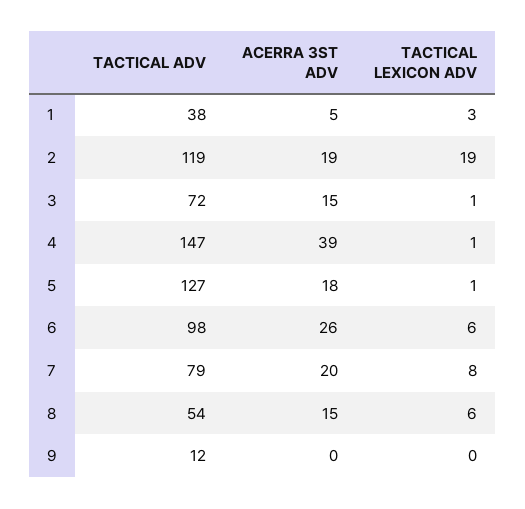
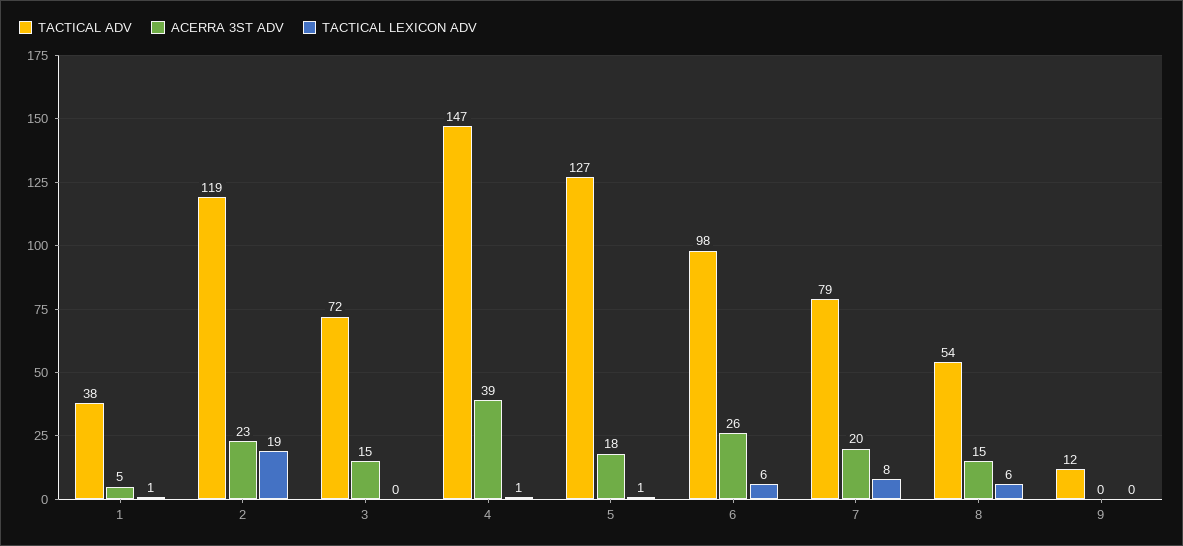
  {
    "TACTICAL ADV": {
      "1": 38,
      "2": 119,
      "3": 72,
      "4": 147,
      "5": 127,
      "6": 98,
      "7": 79,
      "8": 54,
      "9": 12
    },
    "ACERRA 3ST ADV": {
      "1": 5,
-     "2": 19,
+     "2": 23,
      "3": 15,
      "4": 39,
      "5": 18,
      "6": 26,
      "7": 20,
      "8": 15,
      "9": 0
    },
    "TACTICAL LEXICON ADV": {
-     "1": 3,
+     "1": 1,
      "2": 19,
-     "3": 1,
+     "3": 0,
      "4": 1,
      "5": 1,
      "6": 6,
      "7": 8,
      "8": 6,
      "9": 0
    }
  }

